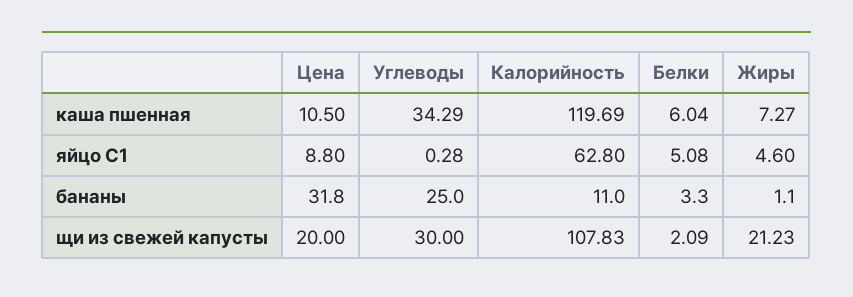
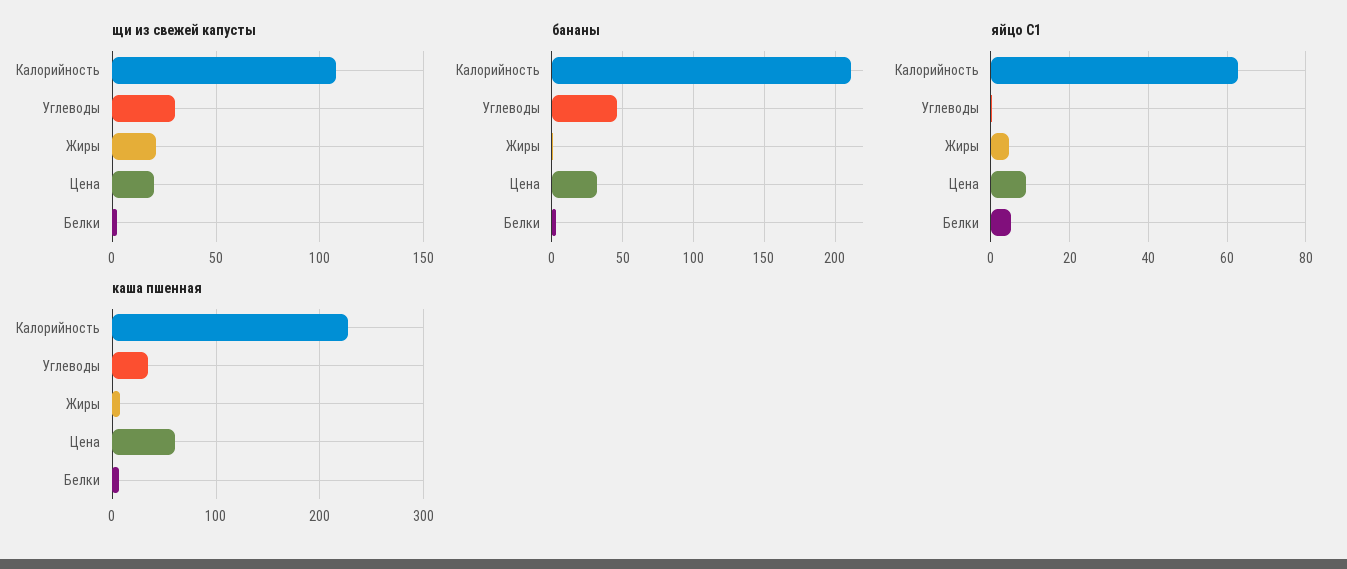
  {
    "каша пшенная": {
-     "Цена": 10.5,
+     "Цена": 60,
      "Углеводы": 34.29,
-     "Калорийность": 119.69,
+     "Калорийность": 230,
      "Белки": 6.04,
      "Жиры": 7.27
    },
    "яйцо С1": {
      "Цена": 8.8,
      "Углеводы": 0.28,
      "Калорийность": 62.8,
      "Белки": 5.08,
      "Жиры": 4.6
    },
    "бананы": {
      "Цена": 31.8,
-     "Углеводы": 25,
+     "Углеводы": 45,
-     "Калорийность": 11,
+     "Калорийность": 210,
      "Белки": 3.3,
      "Жиры": 1.1
    },
    "щи из свежей капусты": {
      "Цена": 20,
      "Углеводы": 30,
      "Калорийность": 107.83,
      "Белки": 2.09,
      "Жиры": 21.23
    }
  }

